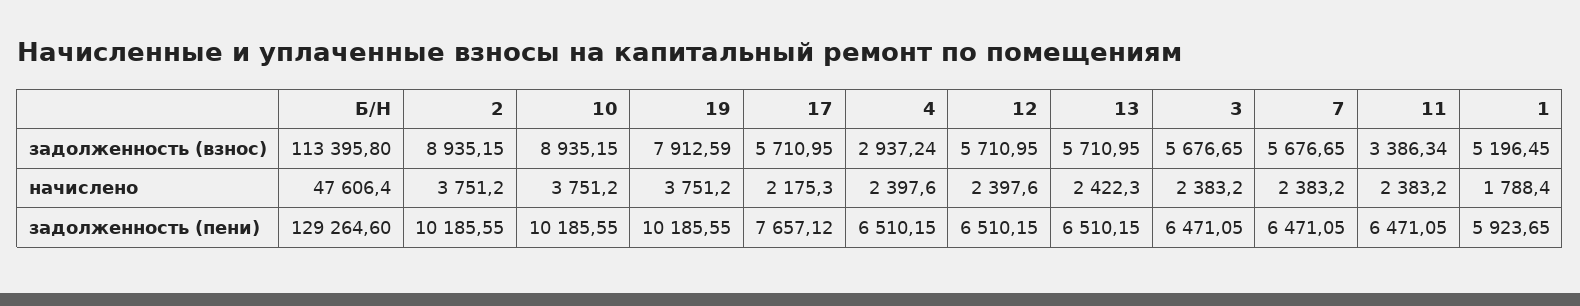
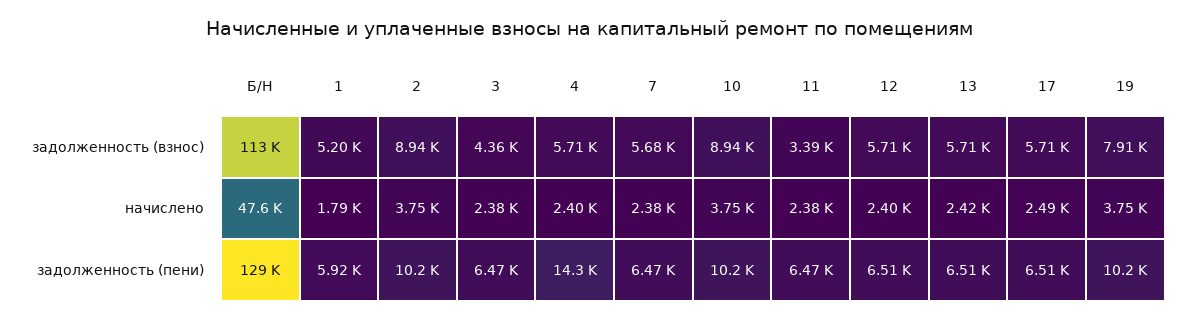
  {
    "Б/Н": {
      "задолженность (взнос)": 113395.8,
      "начислено": 47606.4,
      "задолженность (пени)": 129264.6
    },
    "2": {
      "задолженность (взнос)": 8935.15,
      "начислено": 3751.2,
      "задолженность (пени)": 10185.55
    },
    "10": {
      "задолженность (взнос)": 8935.15,
      "начислено": 3751.2,
      "задолженность (пени)": 10185.55
    },
    "19": {
      "задолженность (взнос)": 7912.59,
      "начислено": 3751.2,
      "задолженность (пени)": 10185.55
    },
    "17": {
      "задолженность (взнос)": 5710.95,
-     "начислено": 2175.3,
+     "начислено": 2490,
-     "задолженность (пени)": 7657.12
+     "задолженность (пени)": 6510
    },
    "4": {
-     "задолженность (взнос)": 2937.24,
+     "задолженность (взнос)": 5710,
      "начислено": 2397.6,
-     "задолженность (пени)": 6510.15
+     "задолженность (пени)": 14300
    },
    "12": {
      "задолженность (взнос)": 5710.95,
      "начислено": 2397.6,
      "задолженность (пени)": 6510.15
    },
    "13": {
      "задолженность (взнос)": 5710.95,
      "начислено": 2422.3,
      "задолженность (пени)": 6510.15
    },
    "3": {
-     "задолженность (взнос)": 5676.65,
+     "задолженность (взнос)": 4360,
      "начислено": 2383.2,
      "задолженность (пени)": 6471.05
    },
    "7": {
      "задолженность (взнос)": 5676.65,
      "начислено": 2383.2,
      "задолженность (пени)": 6471.05
    },
    "11": {
      "задолженность (взнос)": 3386.34,
      "начислено": 2383.2,
      "задолженность (пени)": 6471.05
    },
    "1": {
      "задолженность (взнос)": 5196.45,
      "начислено": 1788.4,
      "задолженность (пени)": 5923.65
    }
  }

